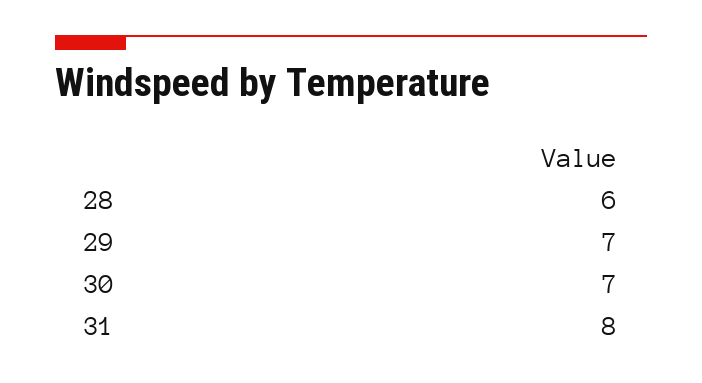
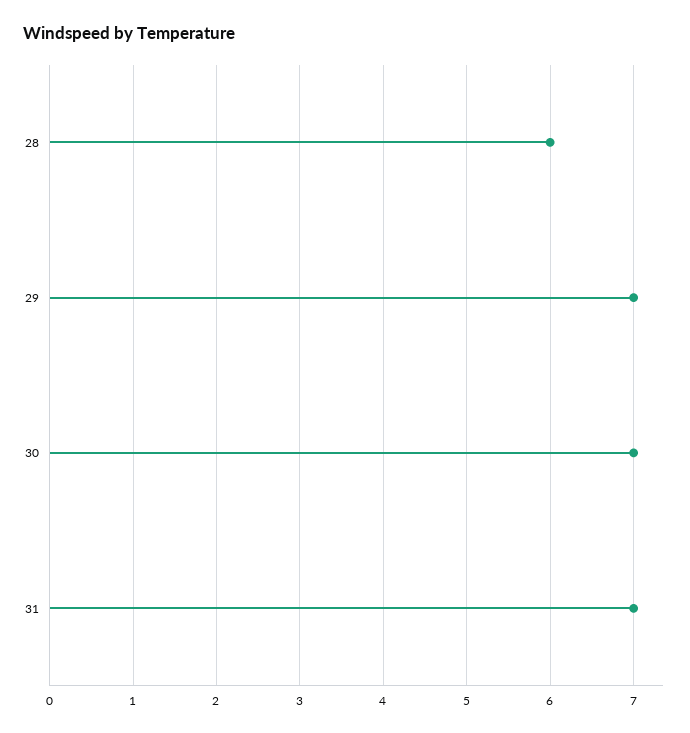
  {
    "28": 6,
    "29": 7,
    "30": 7,
-   "31": 8
+   "31": 7
  }

